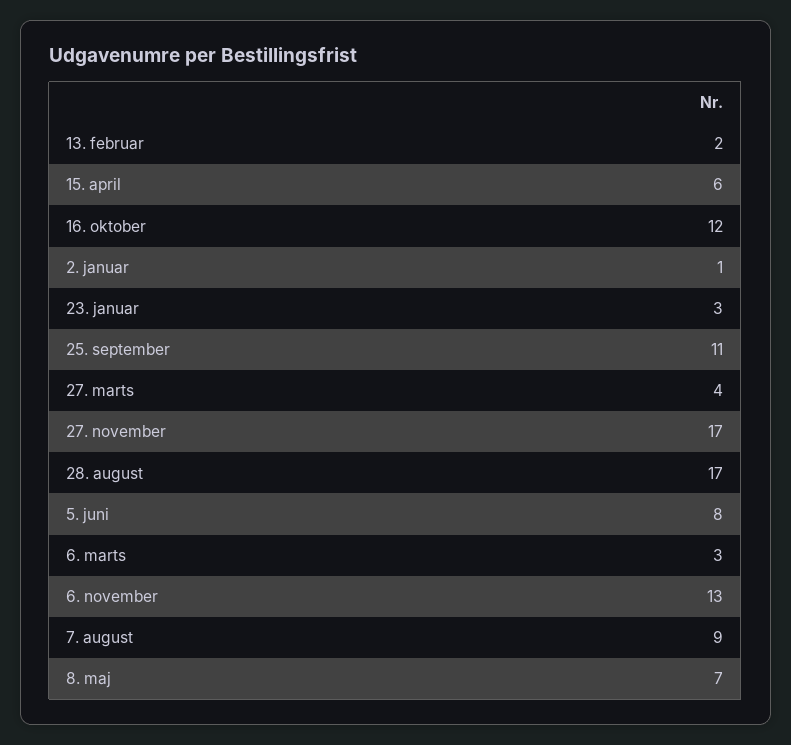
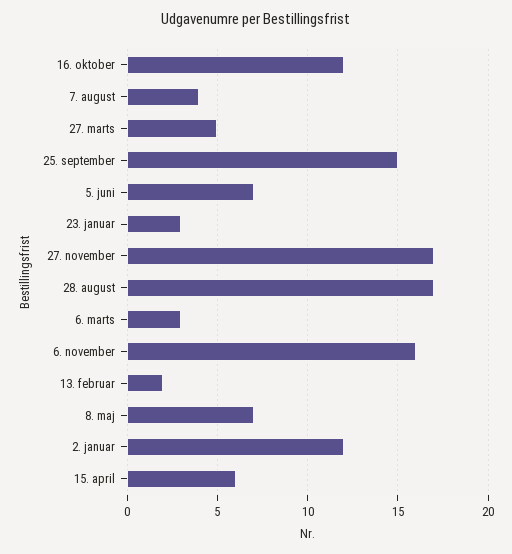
  {
    "13. februar": 2,
    "15. april": 6,
    "16. oktober": 12,
-   "2. januar": 1,
+   "2. januar": 12,
    "23. januar": 3,
-   "25. september": 11,
+   "25. september": 15,
-   "27. marts": 4,
+   "27. marts": 5,
    "27. november": 17,
    "28. august": 17,
-   "5. juni": 8,
+   "5. juni": 7,
    "6. marts": 3,
-   "6. november": 13,
+   "6. november": 16,
-   "7. august": 9,
+   "7. august": 4,
    "8. maj": 7
  }

